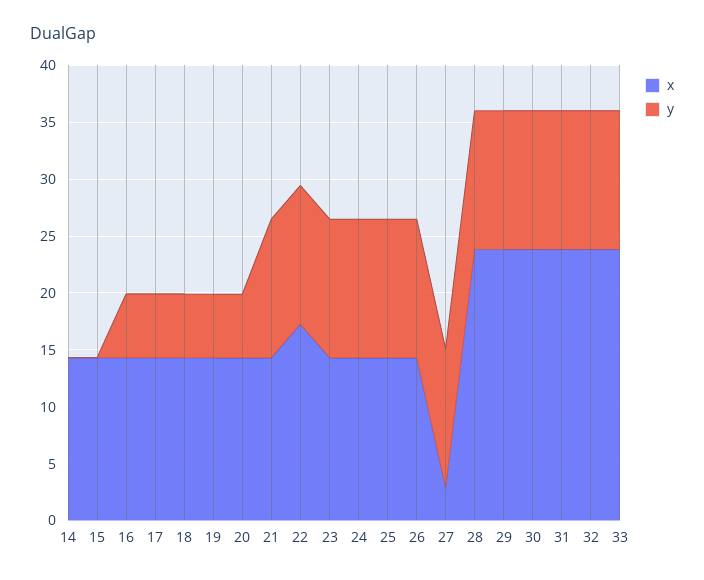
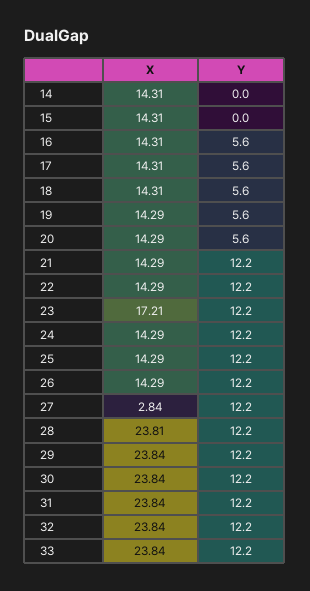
  {
    "x": {
      "14": 14.31,
      "15": 14.31,
      "16": 14.31,
      "17": 14.31,
      "18": 14.31,
      "19": 14.29,
      "20": 14.29,
      "21": 14.29,
-     "22": 17,
+     "22": 14.29,
-     "23": 14,
+     "23": 17.21,
      "24": 14.29,
      "25": 14.29,
      "26": 14.29,
      "27": 2.84,
      "28": 23.81,
      "29": 23.84,
      "30": 23.84,
      "31": 23.84,
      "32": 23.84,
      "33": 23.84
    },
    "y": {
      "14": 0,
      "15": 0,
      "16": 5.6,
      "17": 5.6,
      "18": 5.6,
      "19": 5.6,
      "20": 5.6,
      "21": 12.2,
      "22": 12.2,
      "23": 12.2,
      "24": 12.2,
      "25": 12.2,
      "26": 12.2,
      "27": 12.2,
      "28": 12.2,
      "29": 12.2,
      "30": 12.2,
      "31": 12.2,
      "32": 12.2,
      "33": 12.2
    }
  }

